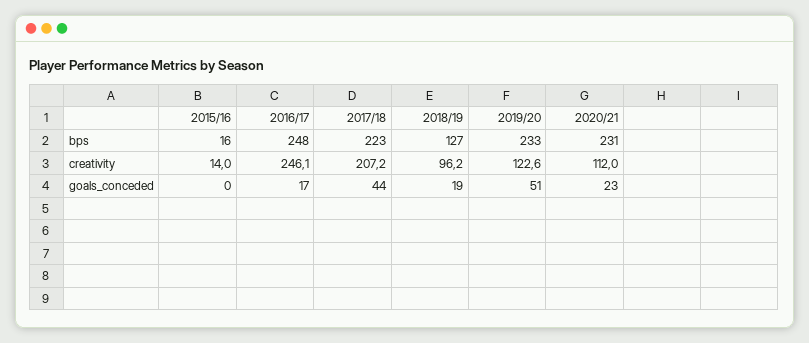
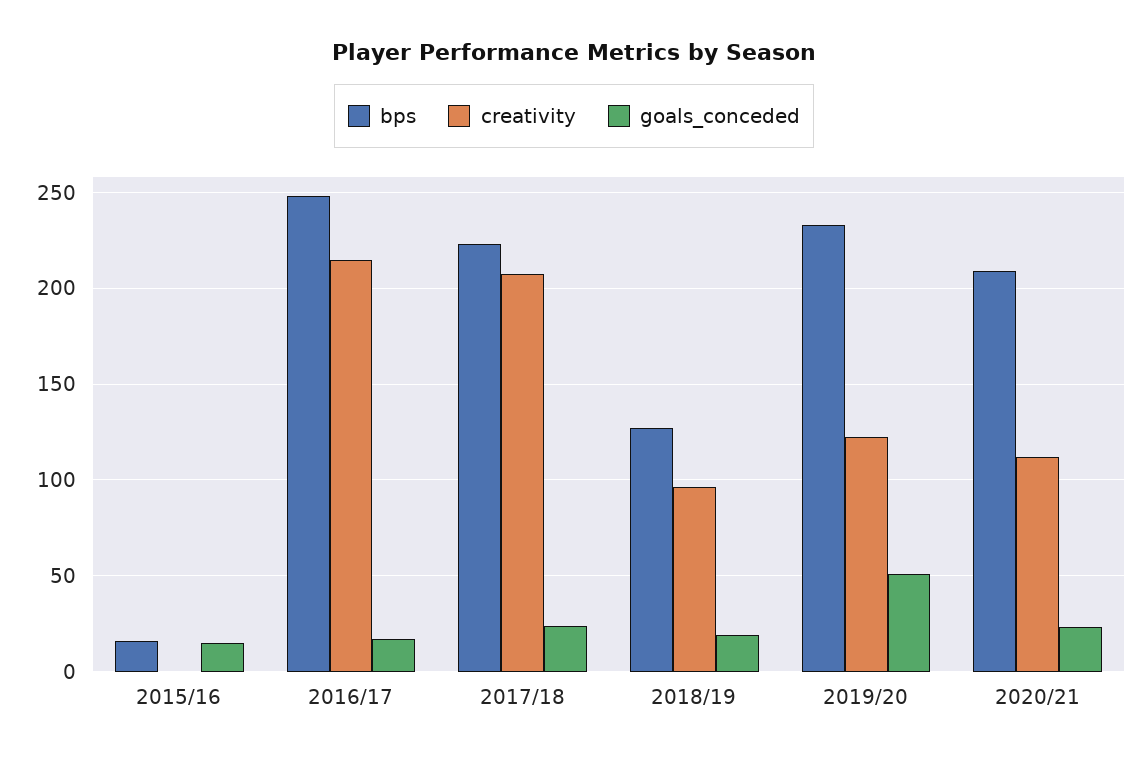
  {
    "bps": {
      "2015/16": 16,
      "2016/17": 248,
      "2017/18": 223,
      "2018/19": 127,
      "2019/20": 233,
-     "2020/21": 231
+     "2020/21": 210
    },
    "creativity": {
-     "2015/16": 14,
+     "2015/16": 0,
-     "2016/17": 246.1,
+     "2016/17": 215,
      "2017/18": 207.2,
      "2018/19": 96.2,
      "2019/20": 122.6,
      "2020/21": 112
    },
    "goals_conceded": {
-     "2015/16": 0,
+     "2015/16": 15,
      "2016/17": 17,
-     "2017/18": 44,
+     "2017/18": 25,
      "2018/19": 19,
      "2019/20": 51,
      "2020/21": 23
    }
  }

